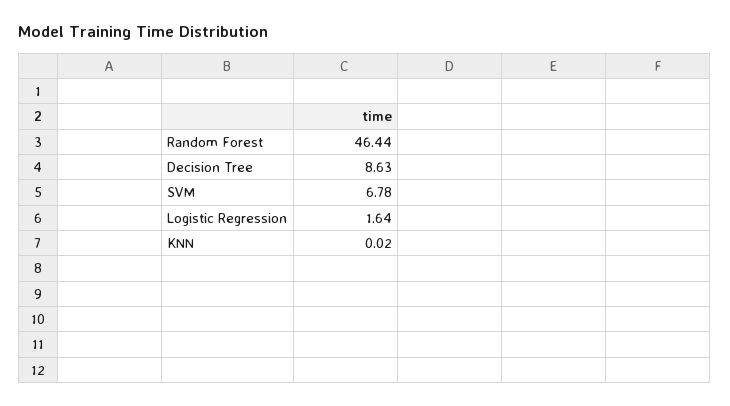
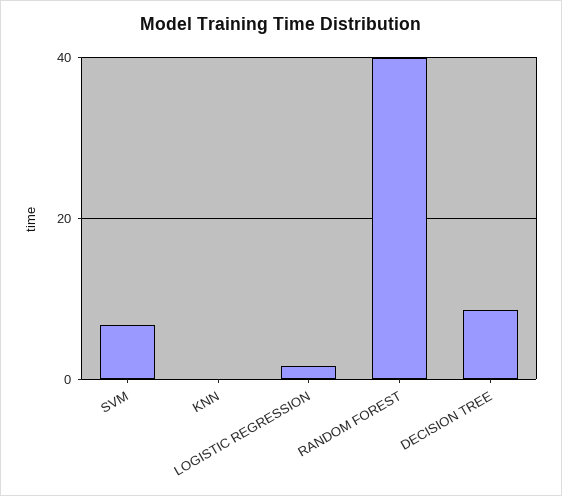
  {
-   "Random Forest": 46.44,
+   "Random Forest": 40,
    "Decision Tree": 8.63,
    "SVM": 6.78,
    "Logistic Regression": 1.64,
    "KNN": 0.02
  }

